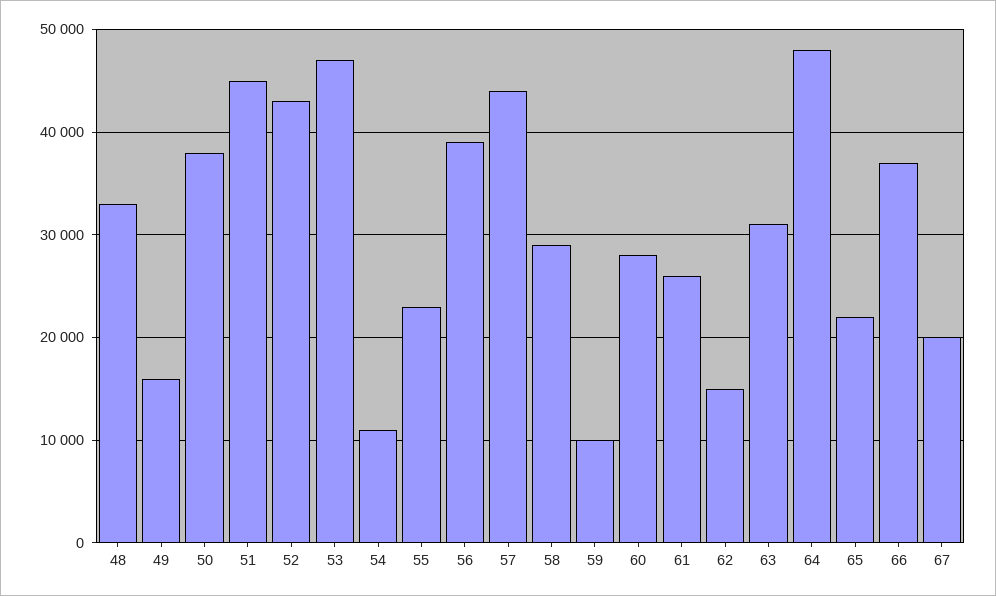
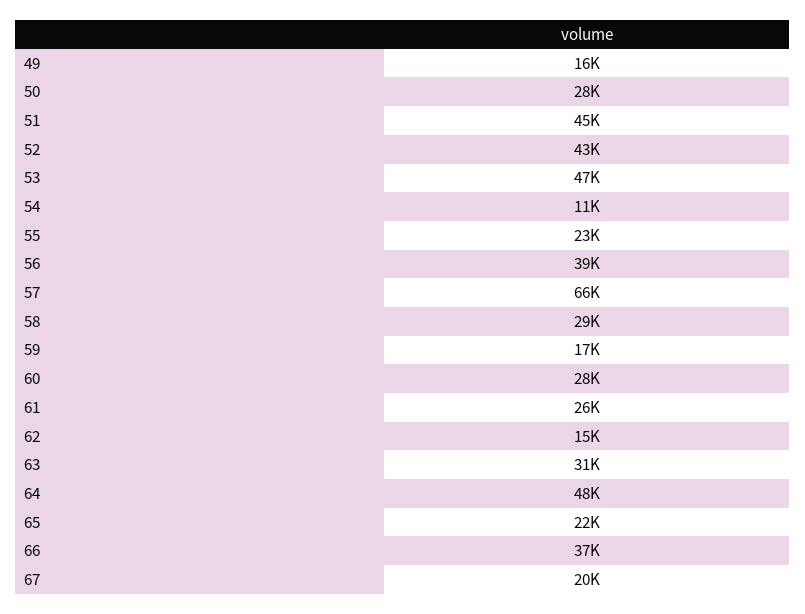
  {
-   "48": 33000,
    "49": 16000,
-   "50": 38000,
+   "50": 28000,
    "51": 45000,
    "52": 43000,
    "53": 47000,
    "54": 11000,
    "55": 23000,
    "56": 39000,
-   "57": 44000,
+   "57": 66000,
    "58": 29000,
-   "59": 10000,
+   "59": 17000,
    "60": 28000,
    "61": 26000,
    "62": 15000,
    "63": 31000,
    "64": 48000,
    "65": 22000,
    "66": 37000,
    "67": 20000
  }

